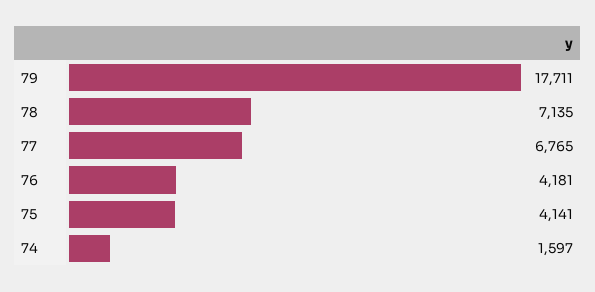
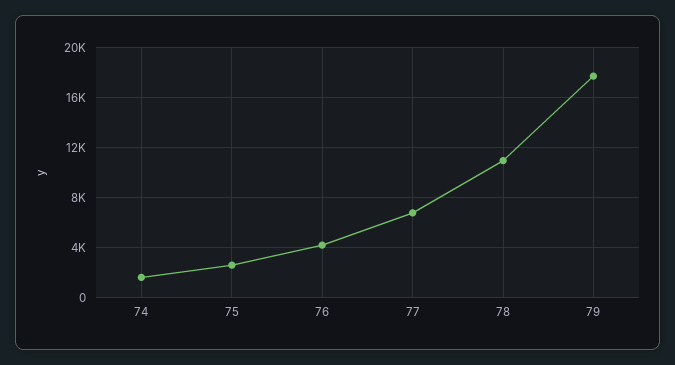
  {
    "79": 17711,
-   "78": 7135,
+   "78": 11000,
    "77": 6765,
    "76": 4181,
-   "75": 4141,
+   "75": 2500,
    "74": 1597
  }

